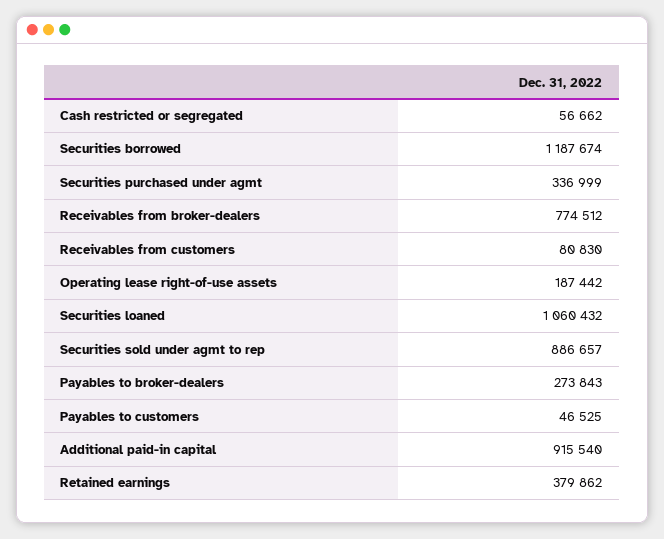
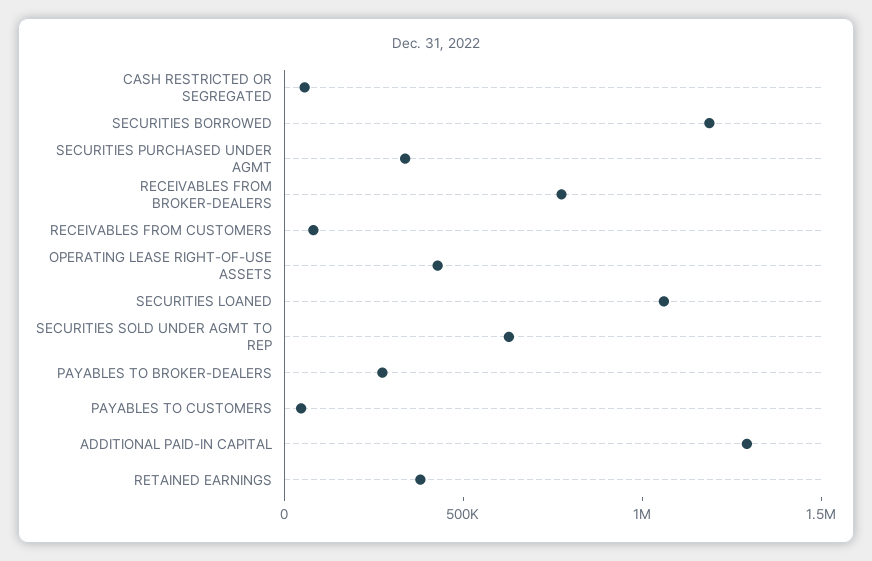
  {
    "Cash restricted or segregated": 56662,
    "Securities borrowed": 1187674,
    "Securities purchased under agmt": 336999,
    "Receivables from broker-dealers": 774512,
    "Receivables from customers": 80830,
-   "Operating lease right-of-use assets": 187442,
+   "Operating lease right-of-use assets": 400000,
    "Securities loaned": 1060432,
-   "Securities sold under agmt to rep": 886657,
+   "Securities sold under agmt to rep": 600000,
    "Payables to broker-dealers": 273843,
    "Payables to customers": 46525,
-   "Additional paid-in capital": 915540,
+   "Additional paid-in capital": 1300000,
    "Retained earnings": 379862
  }

